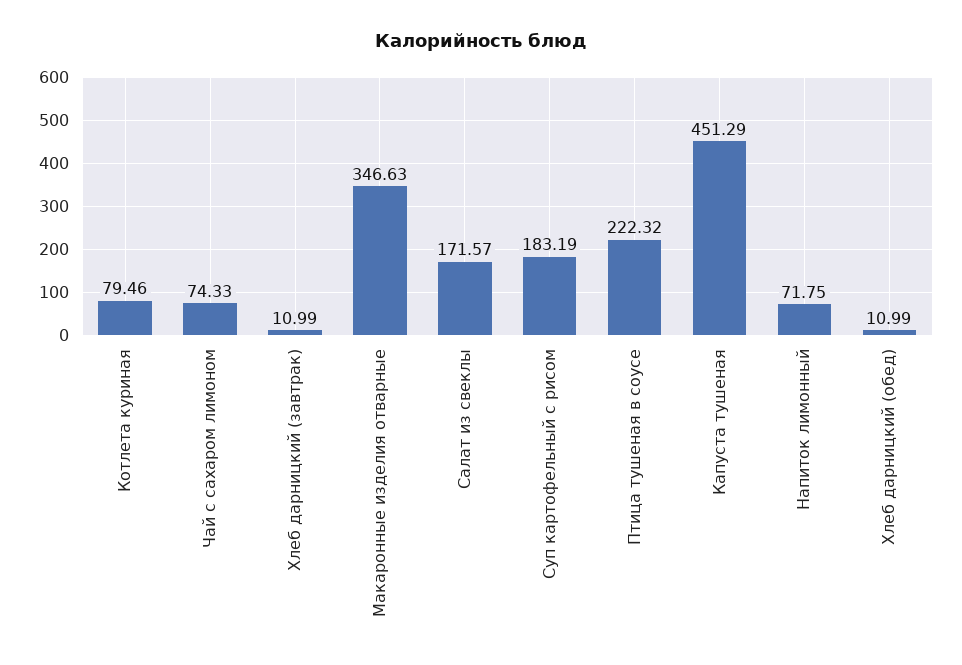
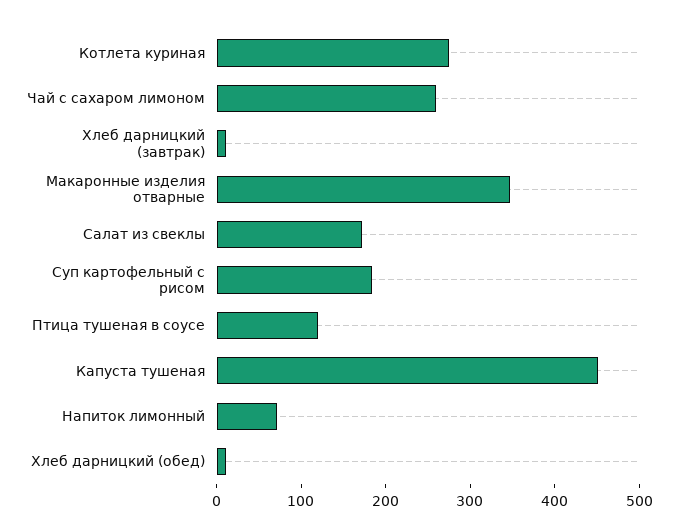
  {
-   "Котлета куриная": 79.46,
+   "Котлета куриная": 280,
-   "Чай с сахаром лимоном": 74.33,
+   "Чай с сахаром лимоном": 260,
    "Хлеб дарницкий (завтрак)": 10.99,
    "Макаронные изделия отварные": 346.63,
    "Салат из свеклы": 171.57,
    "Суп картофельный с рисом": 183.19,
-   "Птица тушеная в соусе": 222.32,
+   "Птица тушеная в соусе": 120,
    "Капуста тушеная": 451.29,
    "Напиток лимонный": 71.75,
    "Хлеб дарницкий (обед)": 10.99
  }

